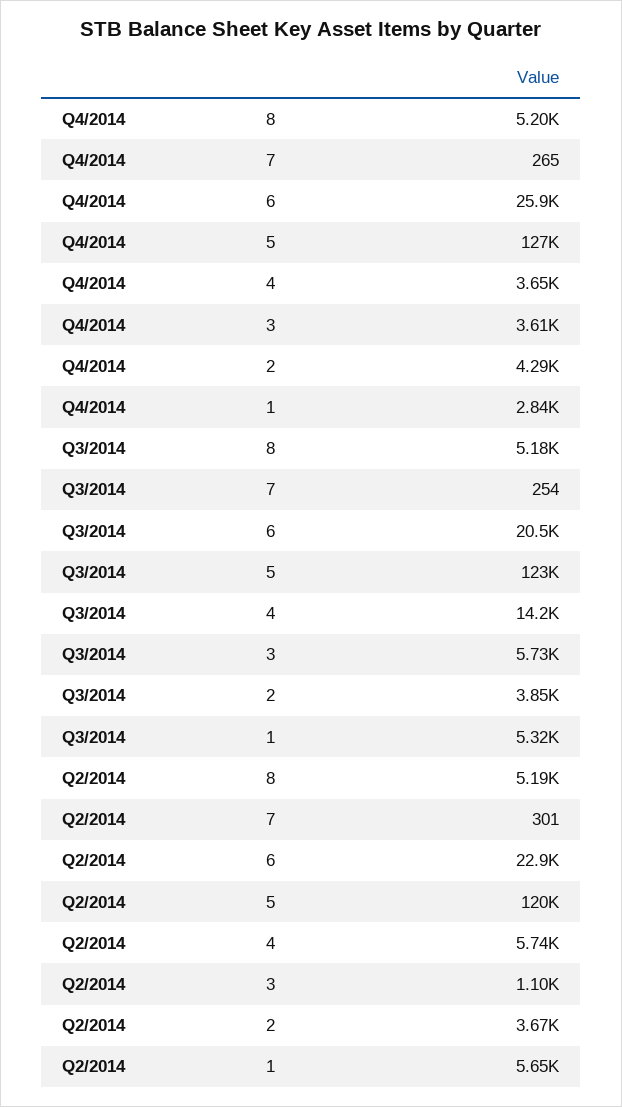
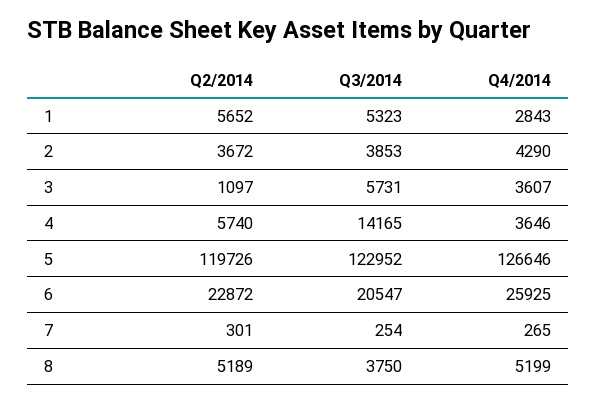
  {
    "Q4/2014": {
      "8": 5199,
      "7": 265,
      "6": 25925,
      "5": 126646,
      "4": 3646,
      "3": 3607,
      "2": 4290,
      "1": 2843
    },
    "Q3/2014": {
-     "8": 5180,
+     "8": 3750,
      "7": 254,
      "6": 20547,
      "5": 122952,
      "4": 14165,
      "3": 5731,
      "2": 3853,
      "1": 5323
    },
    "Q2/2014": {
      "8": 5189,
      "7": 301,
      "6": 22872,
      "5": 119726,
      "4": 5740,
      "3": 1097,
      "2": 3672,
      "1": 5652
    }
  }

